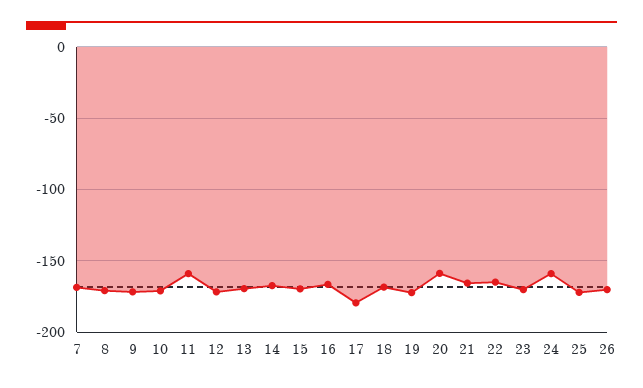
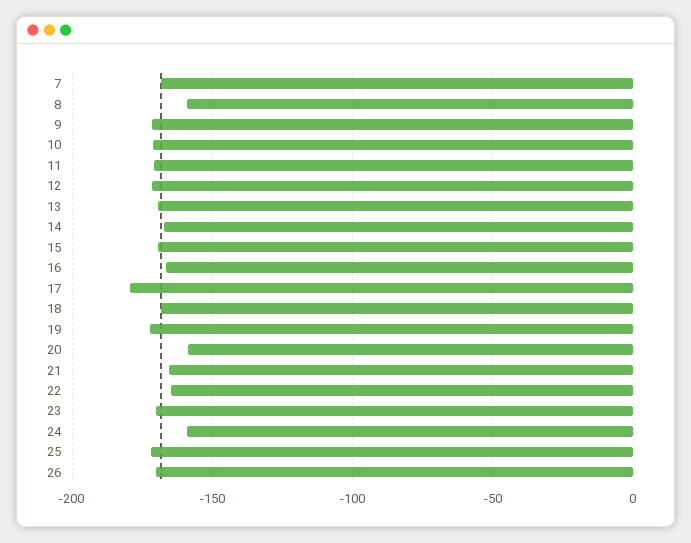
  {
    "7": -170,
-   "8": -170,
+   "8": -160,
    "9": -170,
    "10": -170,
-   "11": -160,
+   "11": -170,
    "12": -170,
    "13": -170,
    "14": -165,
    "15": -170,
    "16": -165,
    "17": -180,
    "18": -170,
    "19": -170,
    "20": -160,
    "21": -165,
    "22": -165,
    "23": -170,
    "24": -160,
    "25": -170,
    "26": -170
  }

